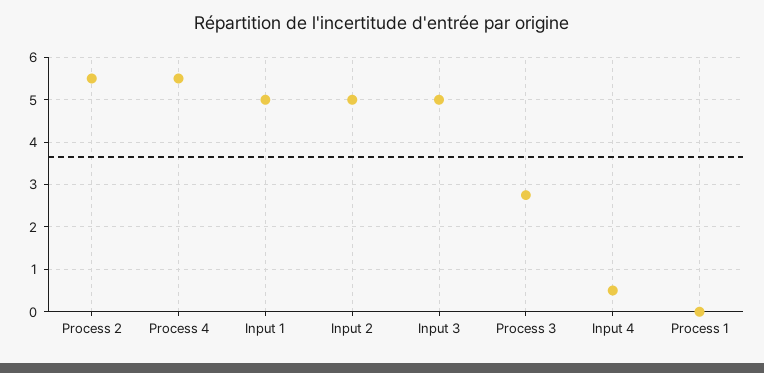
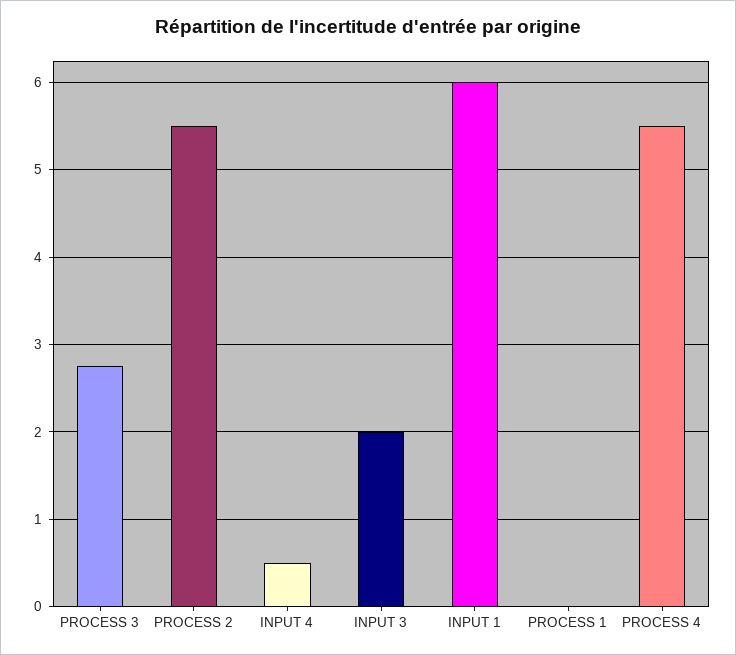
  {
    "Process 2": 5.5,
    "Process 4": 5.5,
-   "Input 1": 5,
+   "Input 1": 6,
-   "Input 2": 5,
-   "Input 3": 5,
+   "Input 3": 2,
    "Process 3": 2.8,
    "Input 4": 0.5,
    "Process 1": 0
  }

